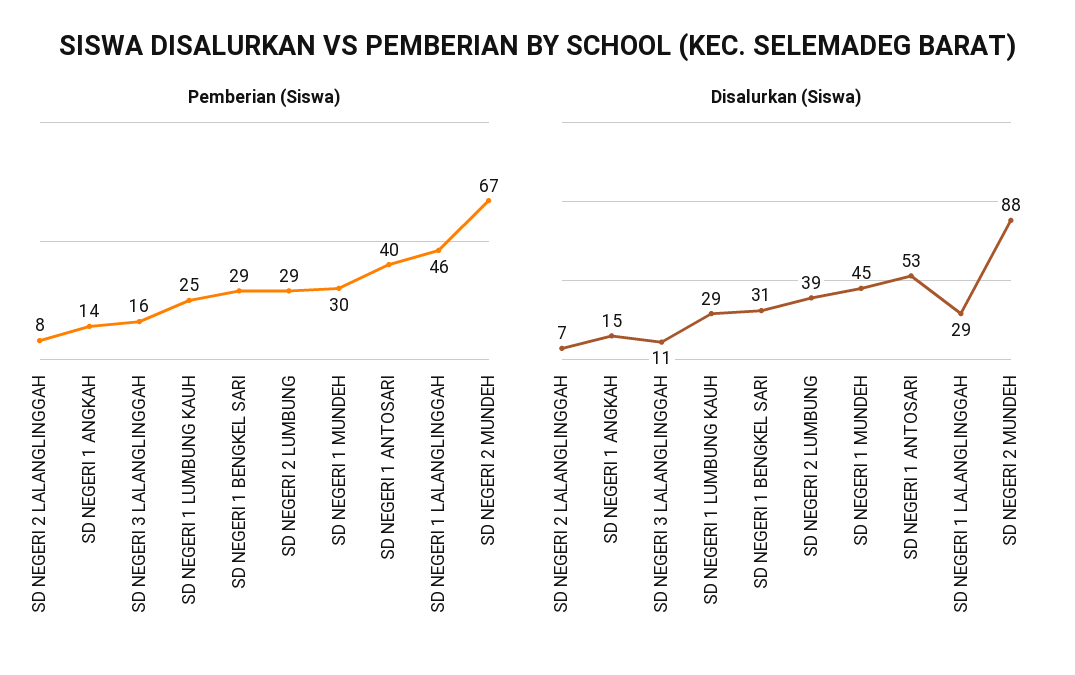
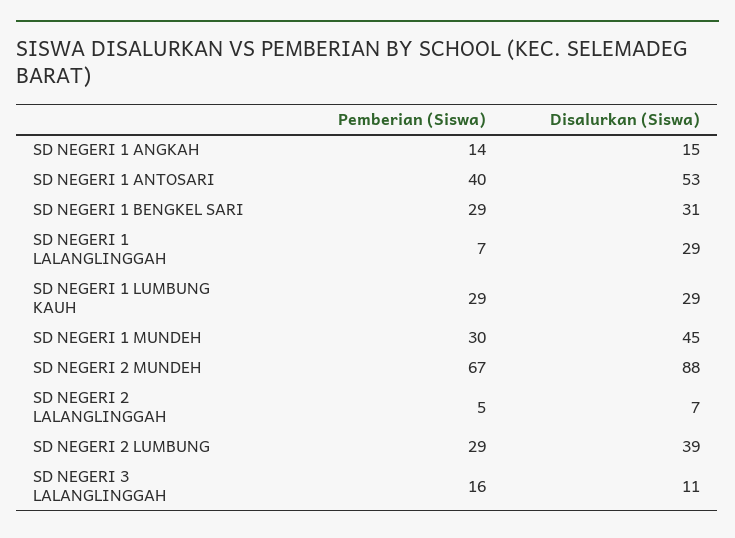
  {
    "Pemberian (Siswa)": {
-     "SD NEGERI 2 LALANGLINGGAH": 8,
+     "SD NEGERI 2 LALANGLINGGAH": 5,
      "SD NEGERI 1 ANGKAH": 14,
      "SD NEGERI 3 LALANGLINGGAH": 16,
-     "SD NEGERI 1 LUMBUNG KAUH": 25,
+     "SD NEGERI 1 LUMBUNG KAUH": 29,
      "SD NEGERI 1 BENGKEL SARI": 29,
      "SD NEGERI 2 LUMBUNG": 29,
      "SD NEGERI 1 MUNDEH": 30,
      "SD NEGERI 1 ANTOSARI": 40,
-     "SD NEGERI 1 LALANGLINGGAH": 46,
+     "SD NEGERI 1 LALANGLINGGAH": 7,
      "SD NEGERI 2 MUNDEH": 67
    },
    "Disalurkan (Siswa)": {
      "SD NEGERI 2 LALANGLINGGAH": 7,
      "SD NEGERI 1 ANGKAH": 15,
      "SD NEGERI 3 LALANGLINGGAH": 11,
      "SD NEGERI 1 LUMBUNG KAUH": 29,
      "SD NEGERI 1 BENGKEL SARI": 31,
      "SD NEGERI 2 LUMBUNG": 39,
      "SD NEGERI 1 MUNDEH": 45,
      "SD NEGERI 1 ANTOSARI": 53,
      "SD NEGERI 1 LALANGLINGGAH": 29,
      "SD NEGERI 2 MUNDEH": 88
    }
  }

